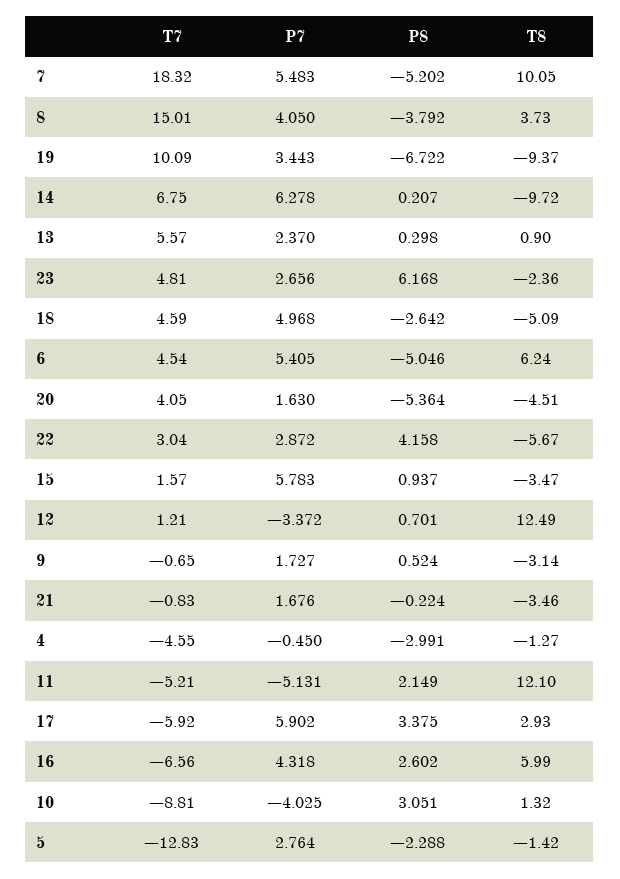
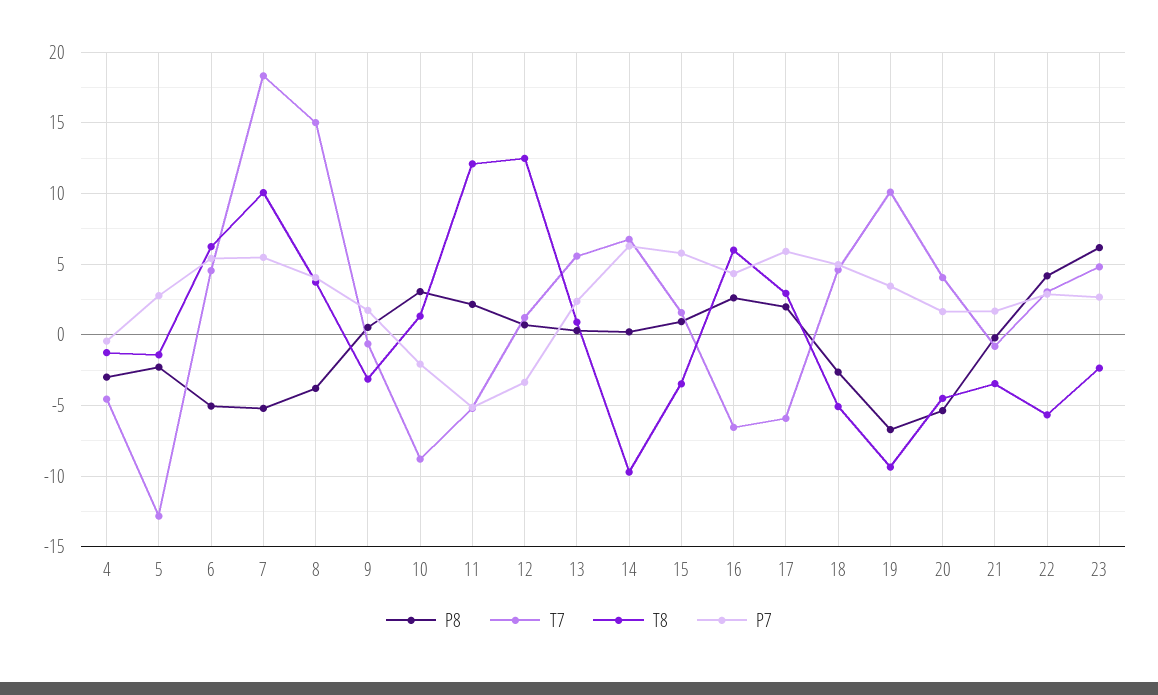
  {
    "T7": {
      "7": 18.32,
      "8": 15.01,
      "19": 10.09,
      "14": 6.75,
      "13": 5.57,
      "23": 4.81,
      "18": 4.59,
      "6": 4.54,
      "20": 4.05,
      "22": 3.04,
      "15": 1.57,
      "12": 1.21,
      "9": -0.65,
      "21": -0.83,
      "4": -4.55,
      "11": -5.21,
      "17": -5.92,
      "16": -6.56,
      "10": -8.81,
      "5": -12.83
    },
    "P7": {
      "7": 5.483,
      "8": 4.05,
      "19": 3.443,
      "14": 6.278,
      "13": 2.37,
      "23": 2.656,
      "18": 4.968,
      "6": 5.405,
      "20": 1.63,
      "22": 2.872,
      "15": 5.783,
      "12": -3.372,
      "9": 1.727,
      "21": 1.676,
      "4": -0.45,
      "11": -5.131,
      "17": 5.902,
      "16": 4.318,
-     "10": -4.025,
+     "10": -2,
      "5": 2.764
    },
    "P8": {
      "7": -5.202,
      "8": -3.792,
      "19": -6.722,
      "14": 0.207,
      "13": 0.298,
      "23": 6.168,
      "18": -2.642,
      "6": -5.046,
      "20": -5.364,
      "22": 4.158,
      "15": 0.937,
      "12": 0.701,
      "9": 0.524,
      "21": -0.224,
      "4": -2.991,
      "11": 2.149,
-     "17": 3.375,
+     "17": 2,
      "16": 2.602,
      "10": 3.051,
      "5": -2.288
    },
    "T8": {
      "7": 10.05,
      "8": 3.73,
      "19": -9.37,
      "14": -9.72,
      "13": 0.9,
      "23": -2.36,
      "18": -5.09,
      "6": 6.24,
      "20": -4.51,
      "22": -5.67,
      "15": -3.47,
      "12": 12.49,
      "9": -3.14,
      "21": -3.46,
      "4": -1.27,
      "11": 12.1,
      "17": 2.93,
      "16": 5.99,
      "10": 1.32,
      "5": -1.42
    }
  }

